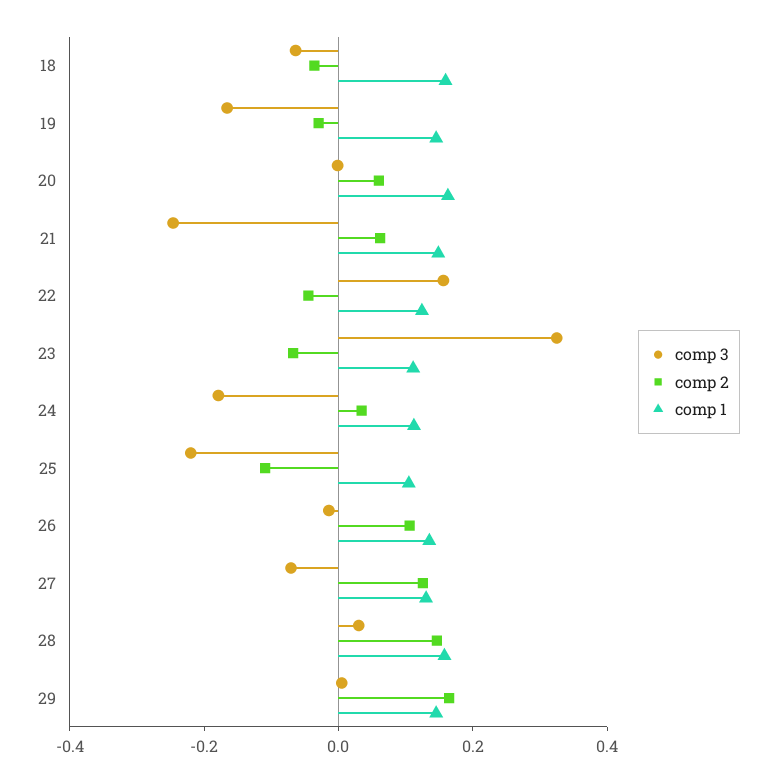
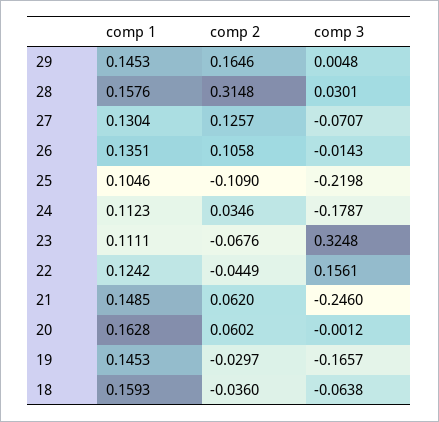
  {
    "comp 3": {
      "18": -0.0638,
      "19": -0.1657,
      "20": -0.0012,
      "21": -0.246,
      "22": 0.1561,
      "23": 0.3248,
      "24": -0.1787,
      "25": -0.2198,
      "26": -0.0143,
      "27": -0.0707,
      "28": 0.0301,
      "29": 0.0048
    },
    "comp 2": {
      "18": -0.036,
      "19": -0.0297,
      "20": 0.0602,
      "21": 0.062,
      "22": -0.0449,
      "23": -0.0676,
      "24": 0.0346,
      "25": -0.109,
      "26": 0.1058,
      "27": 0.1257,
-     "28": 0.15,
+     "28": 0.3148,
      "29": 0.1646
    },
    "comp 1": {
      "18": 0.1593,
      "19": 0.1453,
      "20": 0.1628,
      "21": 0.1485,
      "22": 0.1242,
      "23": 0.1111,
      "24": 0.1123,
      "25": 0.1046,
      "26": 0.1351,
      "27": 0.1304,
      "28": 0.1576,
      "29": 0.1453
    }
  }

